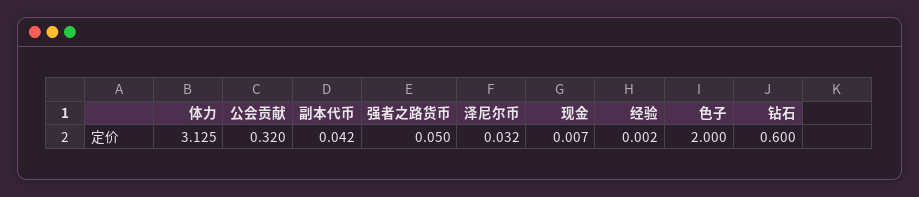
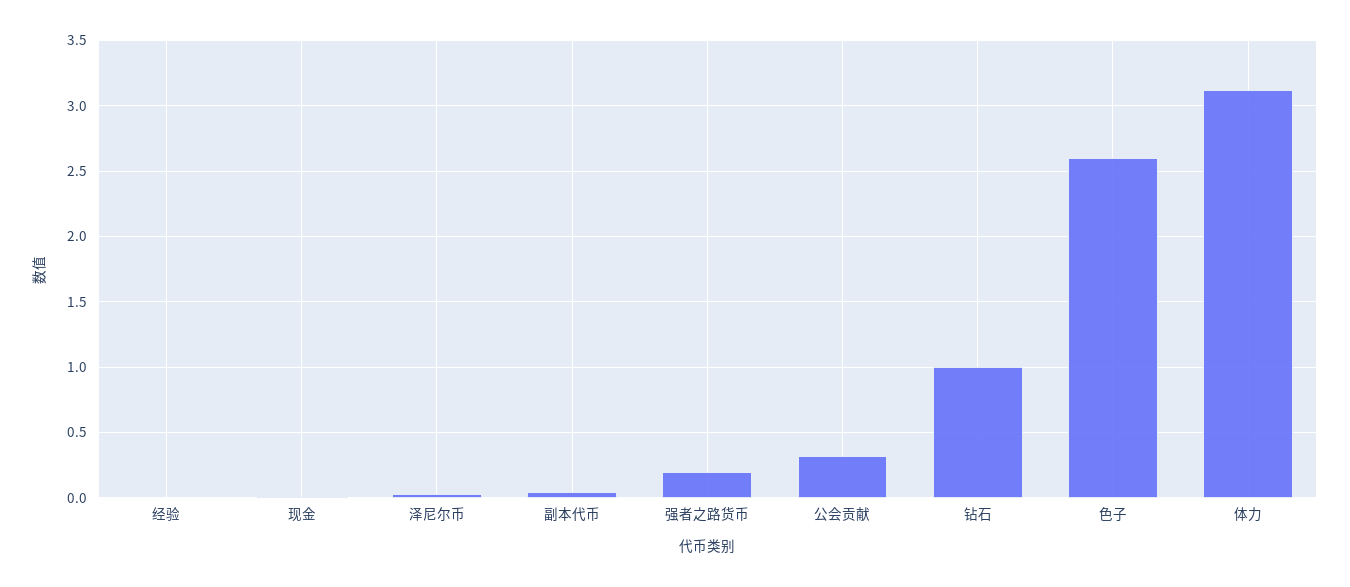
  {
    "体力": 3.125,
    "公会贡献": 0.32,
    "副本代币": 0.042,
-   "强者之路货币": 0.05,
+   "强者之路货币": 0.2,
    "泽尼尔币": 0.032,
    "现金": 0.007,
    "经验": 0.002,
-   "色子": 2,
+   "色子": 2.6,
-   "钻石": 0.6
+   "钻石": 1
  }

